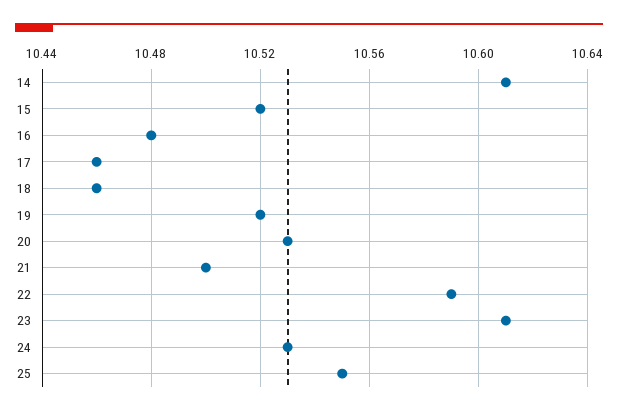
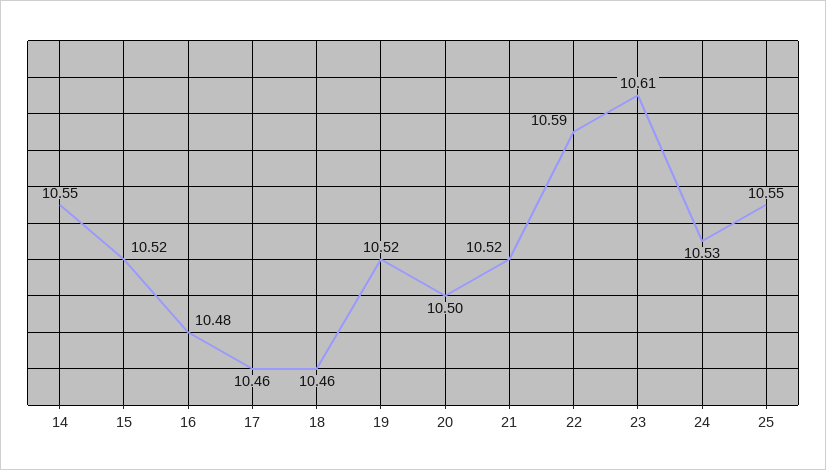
  {
-   "14": 10.61,
+   "14": 10.55,
    "15": 10.52,
    "16": 10.48,
    "17": 10.46,
    "18": 10.46,
    "19": 10.52,
-   "20": 10.53,
+   "20": 10.5,
-   "21": 10.5,
+   "21": 10.52,
    "22": 10.59,
    "23": 10.61,
    "24": 10.53,
    "25": 10.55
  }

